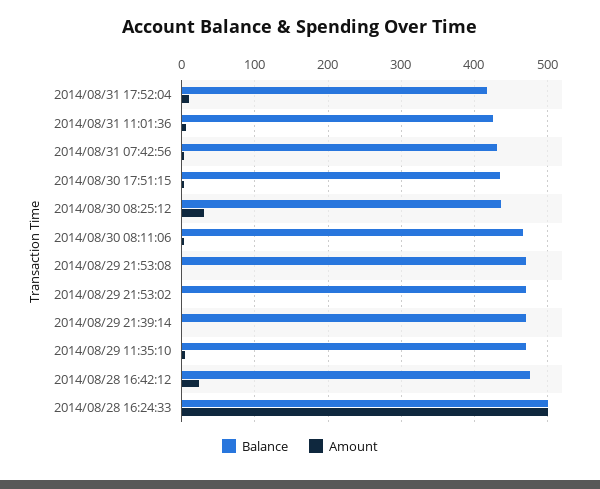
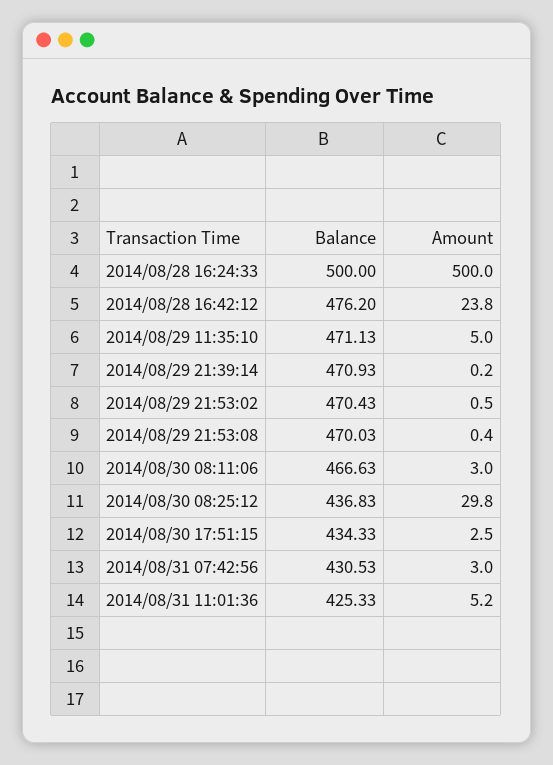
  {
    "Balance": {
-     "2014/08/31 17:52:04": 420,
      "2014/08/31 11:01:36": 425.33,
      "2014/08/31 07:42:56": 430.53,
      "2014/08/30 17:51:15": 434.33,
      "2014/08/30 08:25:12": 436.83,
      "2014/08/30 08:11:06": 466.63,
      "2014/08/29 21:53:08": 470.03,
      "2014/08/29 21:53:02": 470.43,
      "2014/08/29 21:39:14": 470.93,
      "2014/08/29 11:35:10": 471.13,
      "2014/08/28 16:42:12": 476.2,
      "2014/08/28 16:24:33": 500
    },
    "Amount": {
-     "2014/08/31 17:52:04": 10,
      "2014/08/31 11:01:36": 5.2,
      "2014/08/31 07:42:56": 3,
      "2014/08/30 17:51:15": 2.5,
      "2014/08/30 08:25:12": 29.8,
      "2014/08/30 08:11:06": 3,
      "2014/08/29 21:53:08": 0.4,
      "2014/08/29 21:53:02": 0.5,
      "2014/08/29 21:39:14": 0.2,
      "2014/08/29 11:35:10": 5,
      "2014/08/28 16:42:12": 23.8,
      "2014/08/28 16:24:33": 500
    }
  }

